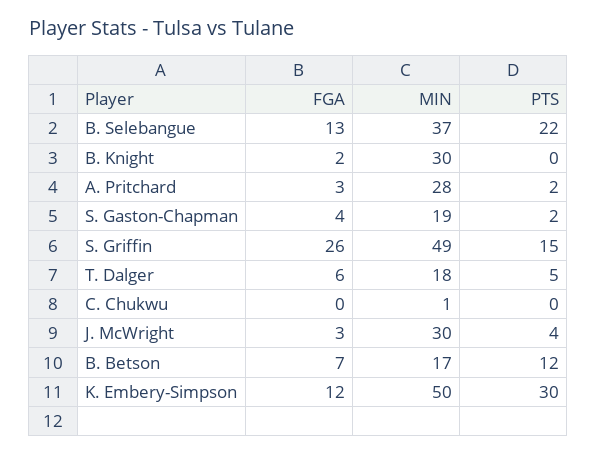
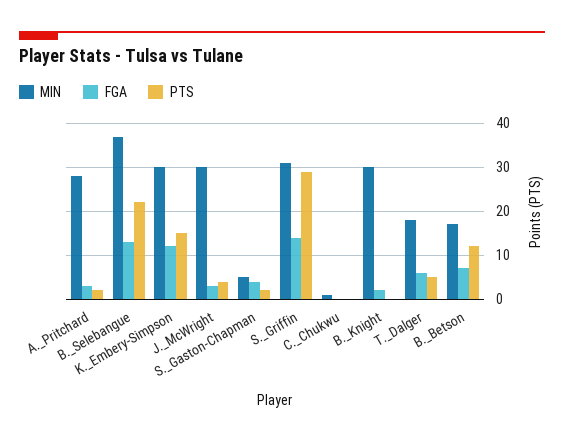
  {
    "FGA": {
      "B. Selebangue": 13,
      "B. Knight": 2,
      "A. Pritchard": 3,
      "S. Gaston-Chapman": 4,
-     "S. Griffin": 26,
+     "S. Griffin": 15,
      "T. Dalger": 6,
      "C. Chukwu": 0,
      "J. McWright": 3,
      "B. Betson": 7,
      "K. Embery-Simpson": 12
    },
    "MIN": {
      "B. Selebangue": 37,
      "B. Knight": 30,
      "A. Pritchard": 28,
-     "S. Gaston-Chapman": 19,
+     "S. Gaston-Chapman": 5,
-     "S. Griffin": 49,
+     "S. Griffin": 30,
      "T. Dalger": 18,
      "C. Chukwu": 1,
      "J. McWright": 30,
      "B. Betson": 17,
-     "K. Embery-Simpson": 50
+     "K. Embery-Simpson": 30
    },
    "PTS": {
      "B. Selebangue": 22,
      "B. Knight": 0,
      "A. Pritchard": 2,
      "S. Gaston-Chapman": 2,
-     "S. Griffin": 15,
+     "S. Griffin": 30,
      "T. Dalger": 5,
      "C. Chukwu": 0,
      "J. McWright": 4,
      "B. Betson": 12,
-     "K. Embery-Simpson": 30
+     "K. Embery-Simpson": 15
    }
  }

